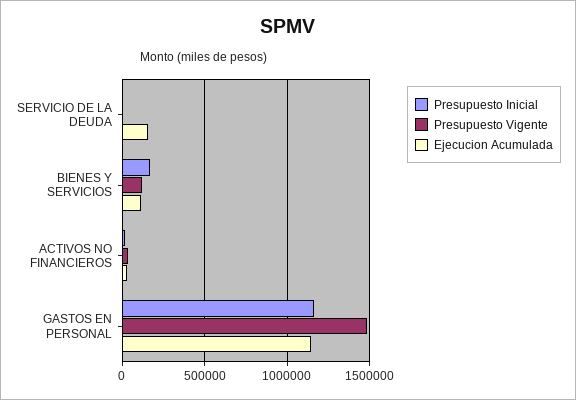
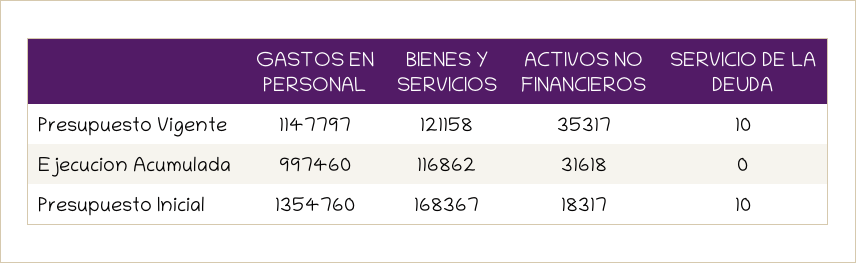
  {
    "Presupuesto Inicial": {
      "SERVICIO DE LA DEUDA": 10,
      "BIENES Y SERVICIOS": 168367,
      "ACTIVOS NO FINANCIEROS": 18317,
-     "GASTOS EN PERSONAL": 1150000
+     "GASTOS EN PERSONAL": 1354760
    },
    "Presupuesto Vigente": {
      "SERVICIO DE LA DEUDA": 10,
      "BIENES Y SERVICIOS": 121158,
      "ACTIVOS NO FINANCIEROS": 35317,
-     "GASTOS EN PERSONAL": 1500000
+     "GASTOS EN PERSONAL": 1147797
    },
    "Ejecucion Acumulada": {
-     "SERVICIO DE LA DEUDA": 150000,
+     "SERVICIO DE LA DEUDA": 0,
      "BIENES Y SERVICIOS": 116862,
      "ACTIVOS NO FINANCIEROS": 31618,
-     "GASTOS EN PERSONAL": 1150000
+     "GASTOS EN PERSONAL": 997460
    }
  }

